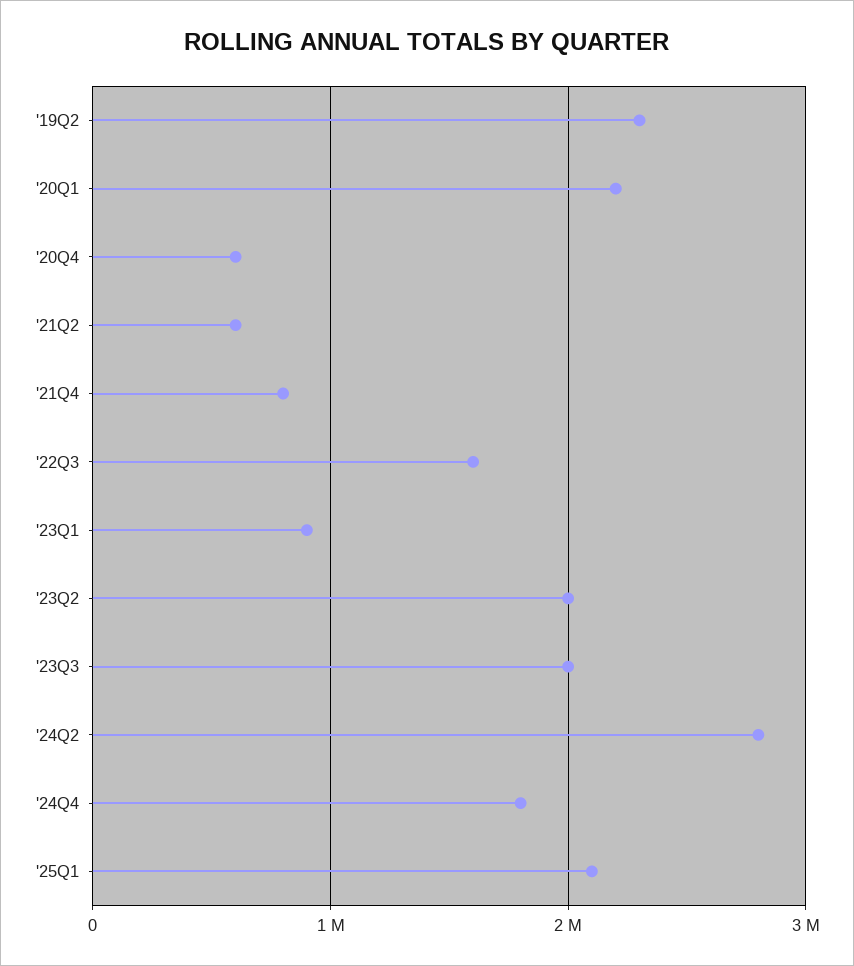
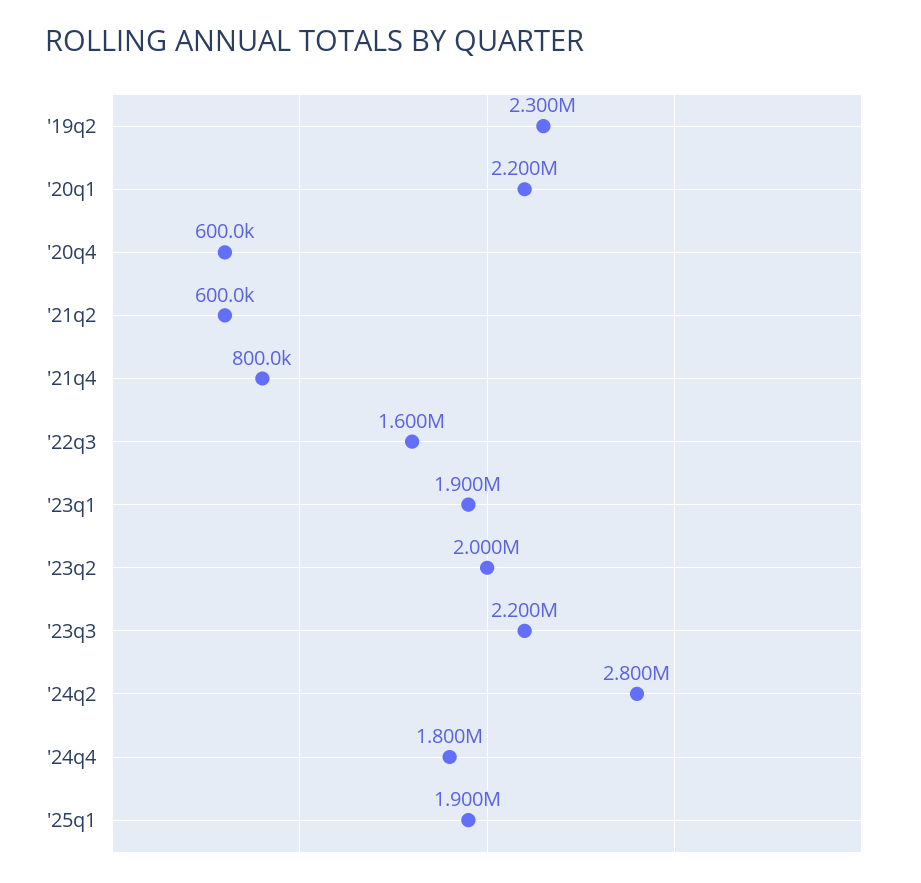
  {
    "'19Q2": 2300000,
    "'20Q1": 2200000,
    "'20Q4": 600000,
    "'21Q2": 600000,
    "'21Q4": 800000,
    "'22Q3": 1600000,
-   "'23Q1": 900000,
+   "'23Q1": 1900000,
    "'23Q2": 2000000,
-   "'23Q3": 2000000,
+   "'23Q3": 2200000,
    "'24Q2": 2800000,
    "'24Q4": 1800000,
-   "'25Q1": 2100000
+   "'25Q1": 1900000
  }

